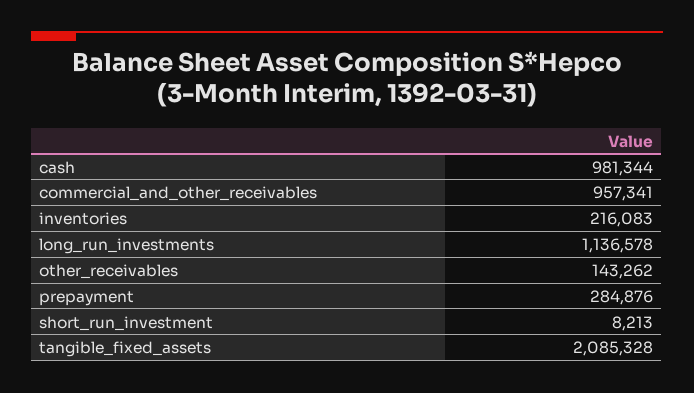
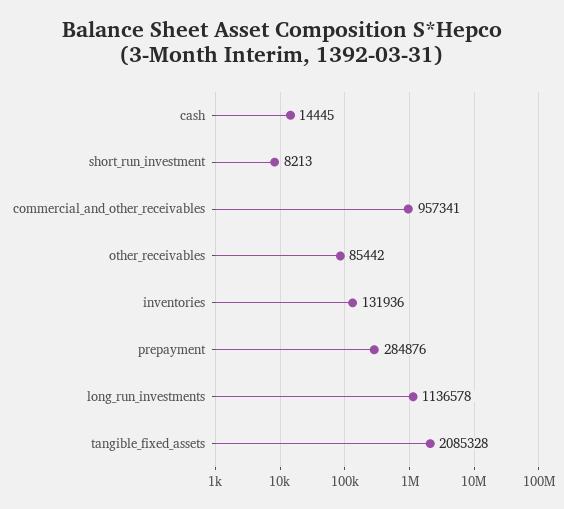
  {
-   "cash": 981344,
+   "cash": 14445,
    "commercial_and_other_receivables": 957341,
-   "inventories": 216083,
+   "inventories": 131936,
    "long_run_investments": 1136578,
-   "other_receivables": 143262,
+   "other_receivables": 85442,
    "prepayment": 284876,
    "short_run_investment": 8213,
    "tangible_fixed_assets": 2085328
  }

